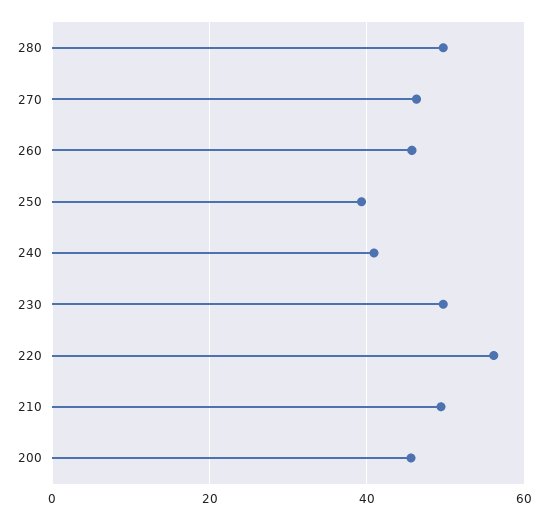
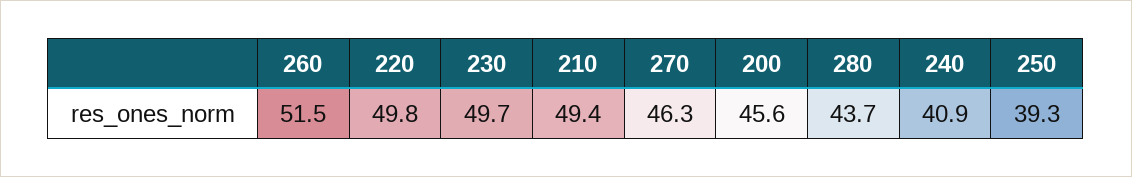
  {
-   "280": 50,
+   "280": 43.7,
    "270": 46.3,
-   "260": 46,
+   "260": 51.5,
    "250": 39.3,
    "240": 40.9,
    "230": 49.7,
-   "220": 56,
+   "220": 49.8,
    "210": 49.4,
    "200": 45.6
  }

